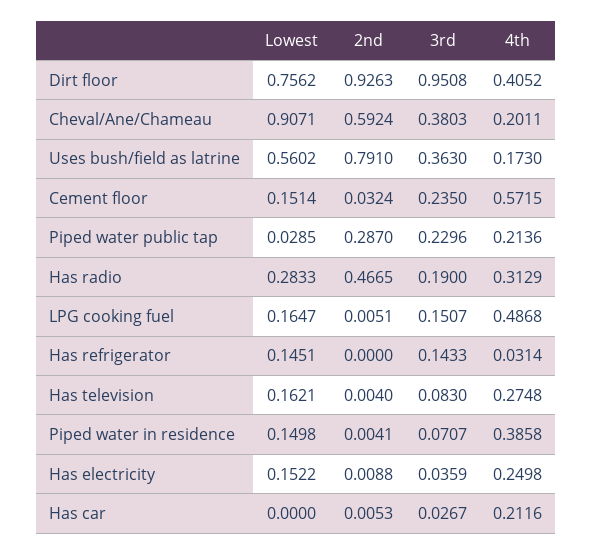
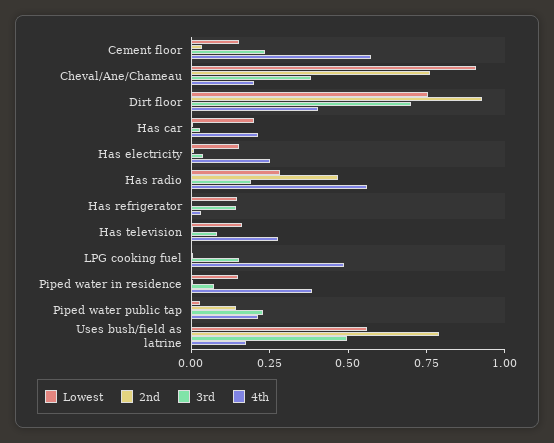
  {
    "Lowest": {
      "Dirt floor": 0.7562,
      "Cheval/Ane/Chameau": 0.9071,
      "Uses bush/field as latrine": 0.5602,
      "Cement floor": 0.1514,
      "Piped water public tap": 0.0285,
      "Has radio": 0.2833,
-     "LPG cooking fuel": 0.1647,
+     "LPG cooking fuel": 0,
      "Has refrigerator": 0.1451,
      "Has television": 0.1621,
      "Piped water in residence": 0.1498,
      "Has electricity": 0.1522,
-     "Has car": 0
+     "Has car": 0.2
    },
    "2nd": {
      "Dirt floor": 0.9263,
-     "Cheval/Ane/Chameau": 0.5924,
+     "Cheval/Ane/Chameau": 0.75,
      "Uses bush/field as latrine": 0.791,
      "Cement floor": 0.0324,
-     "Piped water public tap": 0.287,
+     "Piped water public tap": 0.15,
      "Has radio": 0.4665,
      "LPG cooking fuel": 0.0051,
      "Has refrigerator": 0,
      "Has television": 0.004,
      "Piped water in residence": 0.0041,
      "Has electricity": 0.0088,
      "Has car": 0.0053
    },
    "3rd": {
-     "Dirt floor": 0.9508,
+     "Dirt floor": 0.7,
      "Cheval/Ane/Chameau": 0.3803,
-     "Uses bush/field as latrine": 0.363,
+     "Uses bush/field as latrine": 0.5,
      "Cement floor": 0.235,
      "Piped water public tap": 0.2296,
      "Has radio": 0.19,
      "LPG cooking fuel": 0.1507,
      "Has refrigerator": 0.1433,
      "Has television": 0.083,
      "Piped water in residence": 0.0707,
      "Has electricity": 0.0359,
      "Has car": 0.0267
    },
    "4th": {
      "Dirt floor": 0.4052,
      "Cheval/Ane/Chameau": 0.2011,
      "Uses bush/field as latrine": 0.173,
      "Cement floor": 0.5715,
      "Piped water public tap": 0.2136,
-     "Has radio": 0.3129,
+     "Has radio": 0.55,
      "LPG cooking fuel": 0.4868,
      "Has refrigerator": 0.0314,
      "Has television": 0.2748,
      "Piped water in residence": 0.3858,
      "Has electricity": 0.2498,
      "Has car": 0.2116
    }
  }

